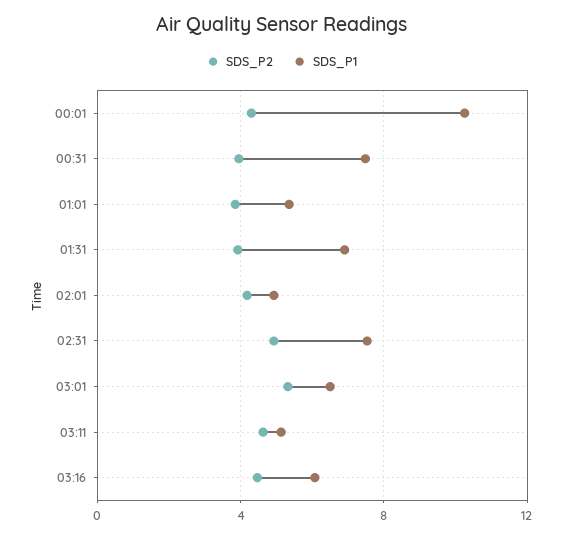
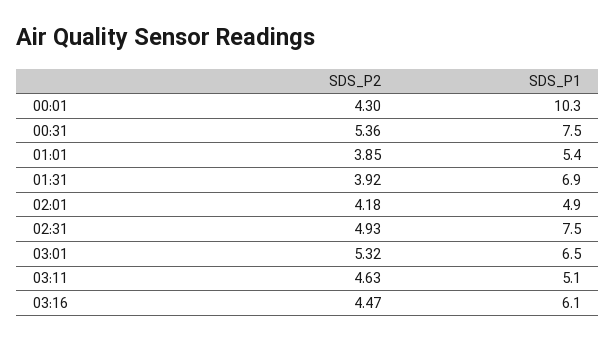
  {
    "SDS_P2": {
      "00:01": 4.3,
-     "00:31": 4,
+     "00:31": 5.36,
      "01:01": 3.85,
      "01:31": 3.92,
      "02:01": 4.18,
      "02:31": 4.93,
      "03:01": 5.32,
      "03:11": 4.63,
      "03:16": 4.47
    },
    "SDS_P1": {
      "00:01": 10.3,
      "00:31": 7.5,
      "01:01": 5.4,
      "01:31": 6.9,
      "02:01": 4.9,
      "02:31": 7.5,
      "03:01": 6.5,
      "03:11": 5.1,
      "03:16": 6.1
    }
  }

